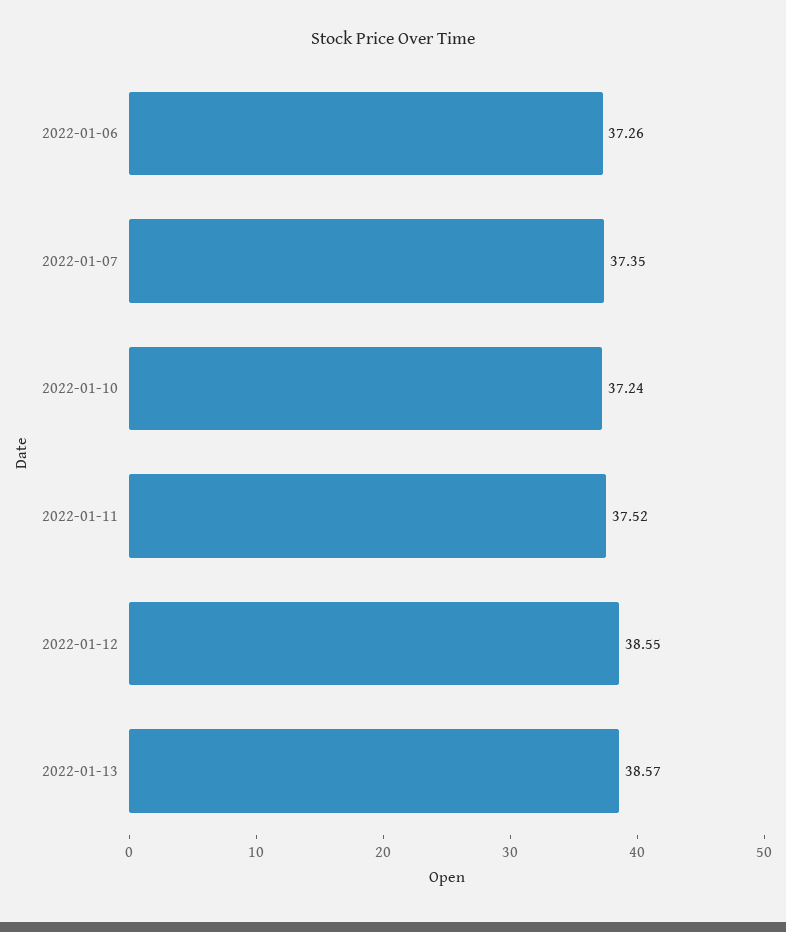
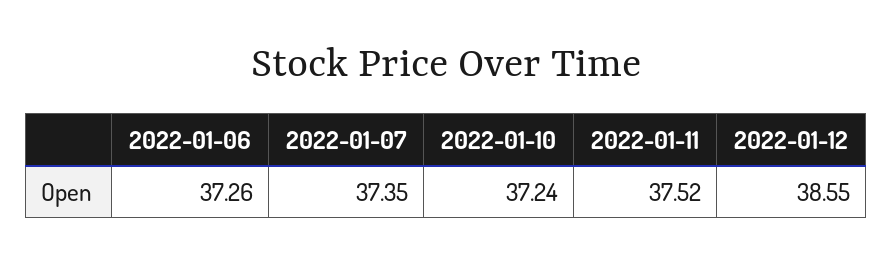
  {
    "2022-01-06": 37.26,
    "2022-01-07": 37.35,
    "2022-01-10": 37.24,
    "2022-01-11": 37.52,
-   "2022-01-12": 38.55,
+   "2022-01-12": 38.55
-   "2022-01-13": 38.57
  }

